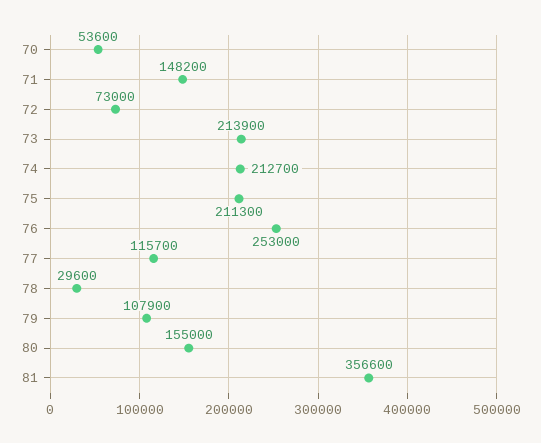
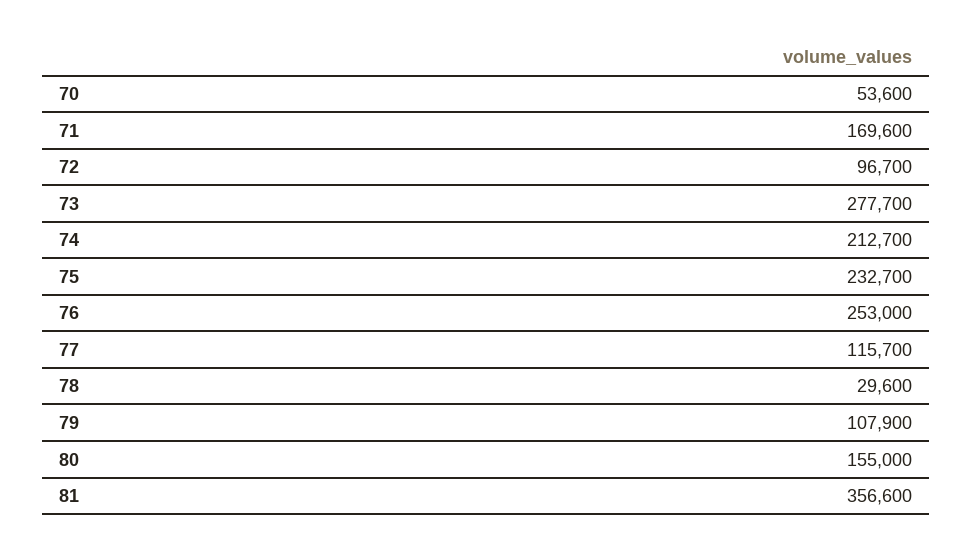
  {
    "70": 53600,
-   "71": 148200,
+   "71": 169600,
-   "72": 73000,
+   "72": 96700,
-   "73": 213900,
+   "73": 277700,
    "74": 212700,
-   "75": 211300,
+   "75": 232700,
    "76": 253000,
    "77": 115700,
    "78": 29600,
    "79": 107900,
    "80": 155000,
    "81": 356600
  }

